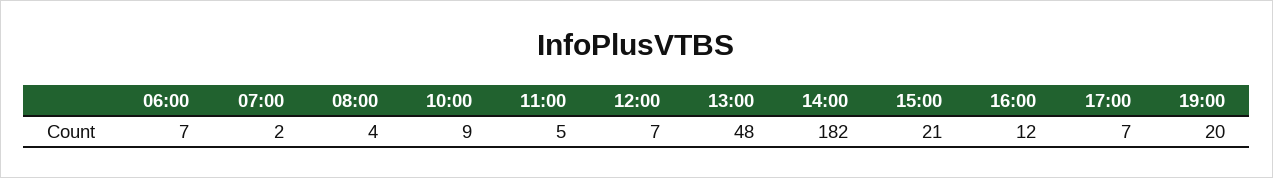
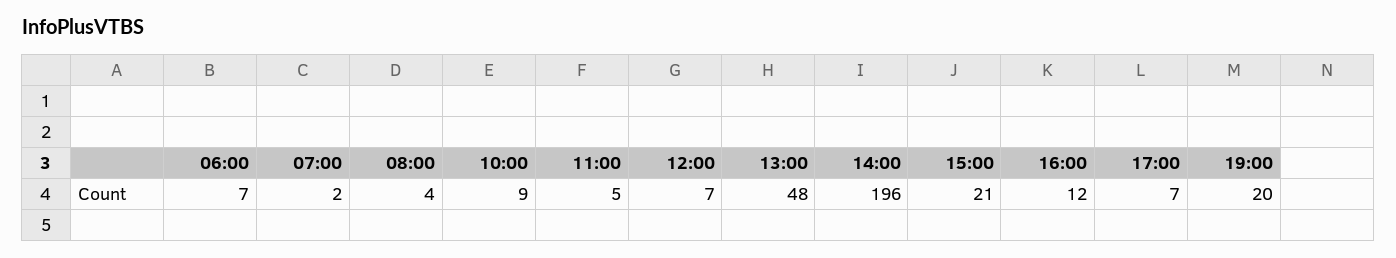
  {
    "06:00": 7,
    "07:00": 2,
    "08:00": 4,
    "10:00": 9,
    "11:00": 5,
    "12:00": 7,
    "13:00": 48,
-   "14:00": 182,
+   "14:00": 196,
    "15:00": 21,
    "16:00": 12,
    "17:00": 7,
    "19:00": 20
  }

